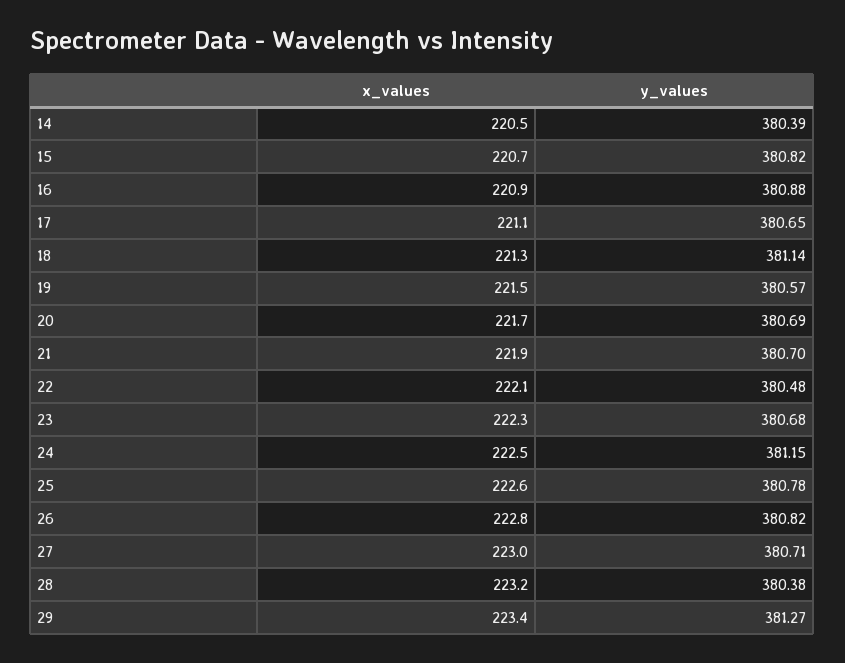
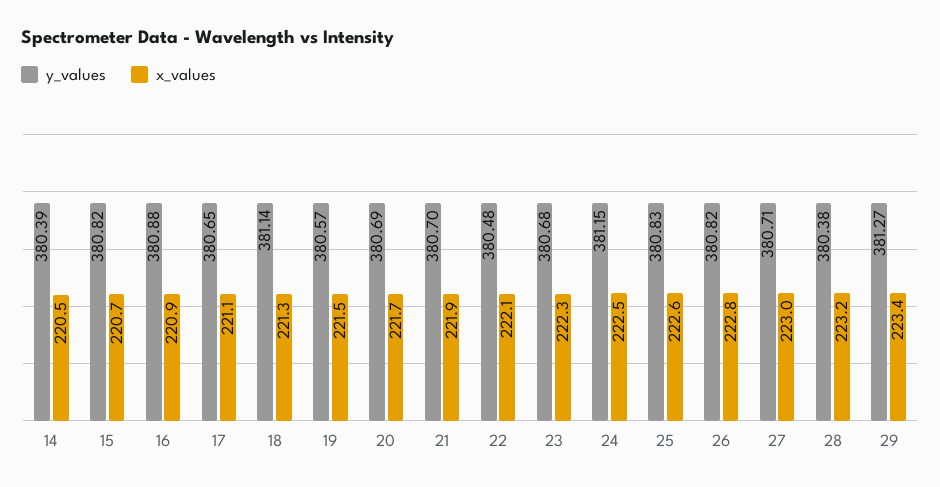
  {
    "x_values": {
      "14": 220.5,
      "15": 220.7,
      "16": 220.9,
      "17": 221.1,
      "18": 221.3,
      "19": 221.5,
      "20": 221.7,
      "21": 221.9,
      "22": 222.1,
      "23": 222.3,
      "24": 222.5,
      "25": 222.6,
      "26": 222.8,
      "27": 223,
      "28": 223.2,
      "29": 223.4
    },
    "y_values": {
      "14": 380.39,
      "15": 380.82,
      "16": 380.88,
      "17": 380.65,
      "18": 381.14,
      "19": 380.57,
      "20": 380.69,
      "21": 380.7,
      "22": 380.48,
      "23": 380.68,
      "24": 381.15,
-     "25": 380.78,
+     "25": 380.83,
      "26": 380.82,
      "27": 380.71,
      "28": 380.38,
      "29": 381.27
    }
  }

